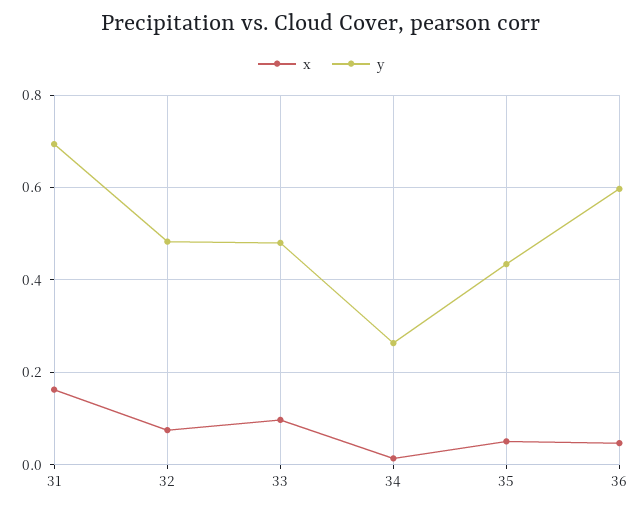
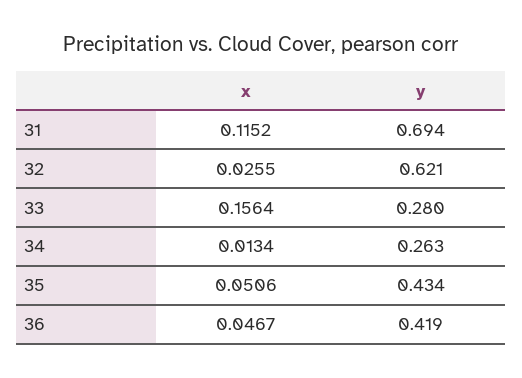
  {
    "x": {
-     "31": 0.16,
+     "31": 0.1152,
-     "32": 0.08,
+     "32": 0.0255,
-     "33": 0.1,
+     "33": 0.1564,
      "34": 0.0134,
      "35": 0.0506,
      "36": 0.0467
    },
    "y": {
      "31": 0.694,
-     "32": 0.48,
+     "32": 0.621,
-     "33": 0.48,
+     "33": 0.28,
      "34": 0.263,
      "35": 0.434,
-     "36": 0.6
+     "36": 0.419
    }
  }

